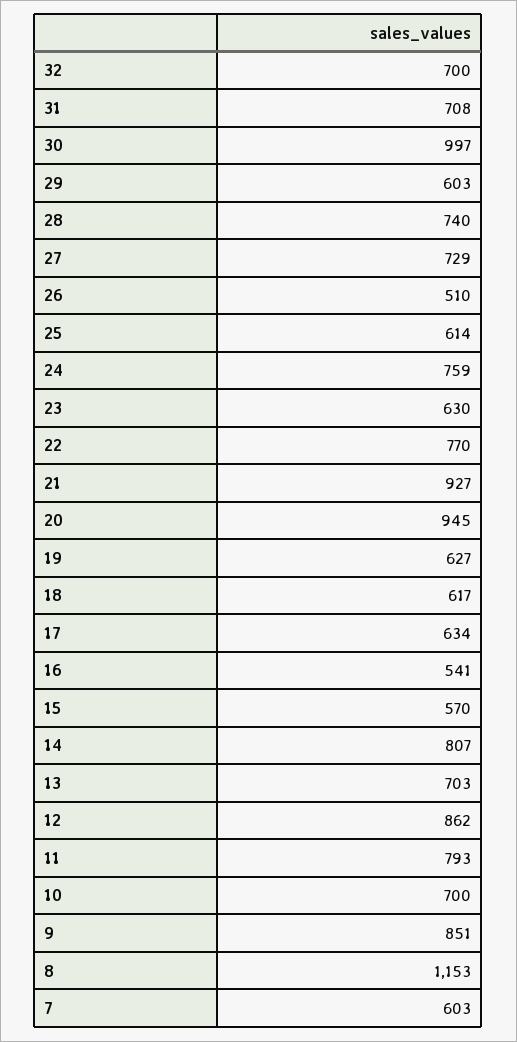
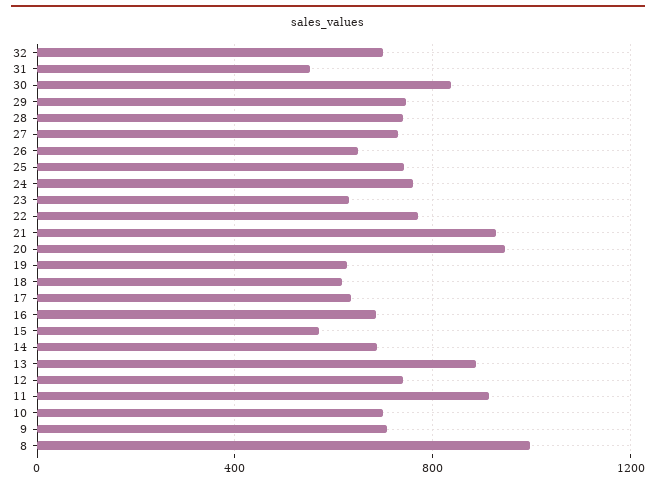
  {
    "32": 700,
-   "31": 708,
+   "31": 550,
-   "30": 997,
+   "30": 850,
-   "29": 603,
+   "29": 750,
    "28": 740,
    "27": 729,
-   "26": 510,
+   "26": 650,
-   "25": 614,
+   "25": 750,
    "24": 759,
    "23": 630,
    "22": 770,
    "21": 927,
    "20": 945,
    "19": 627,
    "18": 617,
    "17": 634,
-   "16": 541,
+   "16": 700,
    "15": 570,
-   "14": 807,
+   "14": 700,
-   "13": 703,
+   "13": 900,
-   "12": 862,
+   "12": 750,
-   "11": 793,
+   "11": 900,
    "10": 700,
-   "9": 851,
+   "9": 700,
-   "8": 1153,
+   "8": 1000
-   "7": 603
  }

